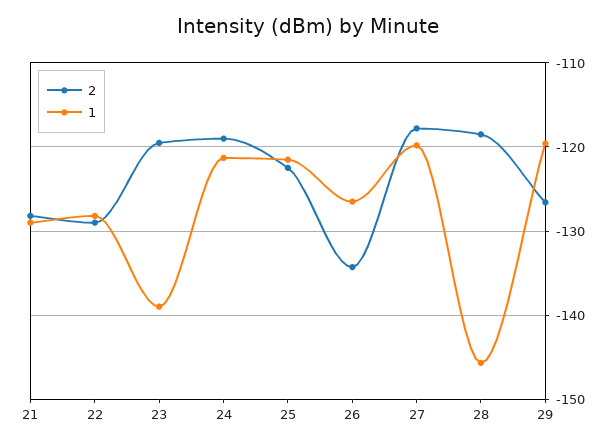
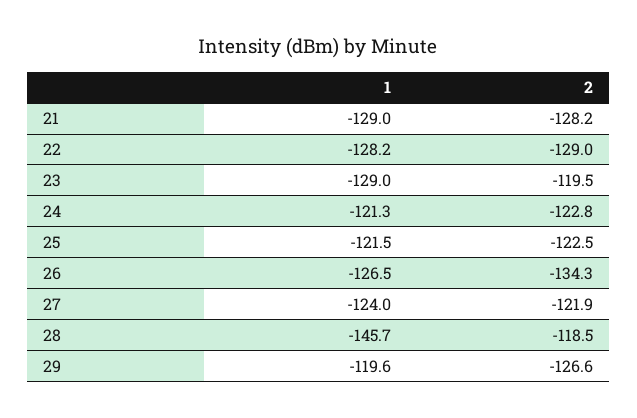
  {
    "2": {
      "21": -128.2,
      "22": -129,
      "23": -119.5,
-     "24": -119,
+     "24": -122.8,
      "25": -122.5,
      "26": -134.3,
-     "27": -118,
+     "27": -121.9,
      "28": -118.5,
      "29": -126.6
    },
    "1": {
      "21": -129,
      "22": -128.2,
-     "23": -139,
+     "23": -129,
      "24": -121.3,
      "25": -121.5,
      "26": -126.5,
-     "27": -120,
+     "27": -124,
      "28": -145.7,
      "29": -119.6
    }
  }

